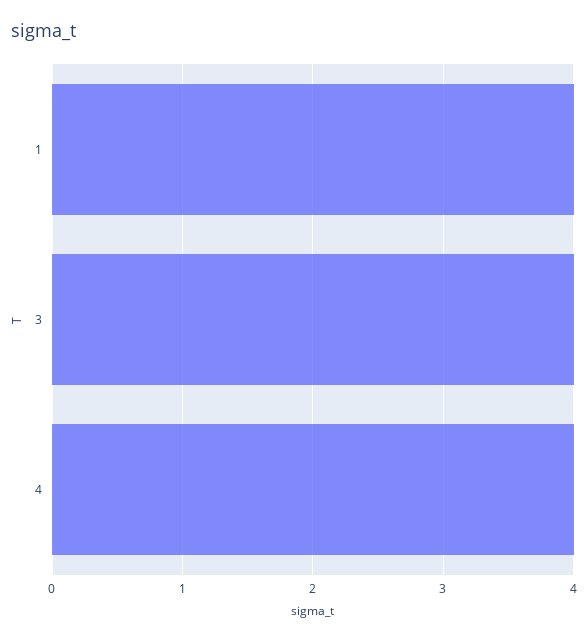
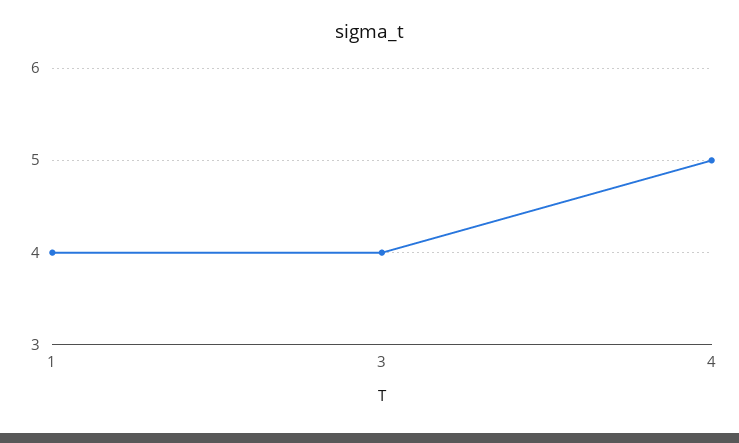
  {
    "1": 4,
    "3": 4,
-   "4": 4
+   "4": 5
  }

